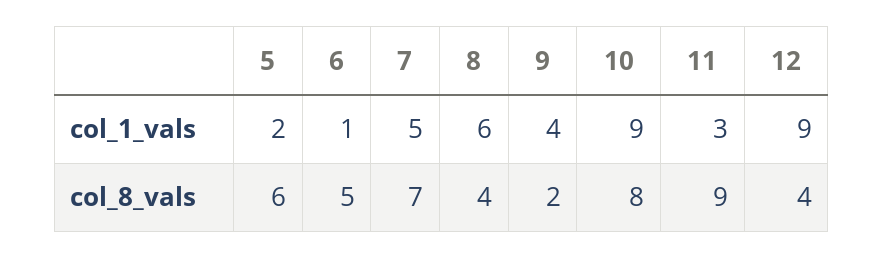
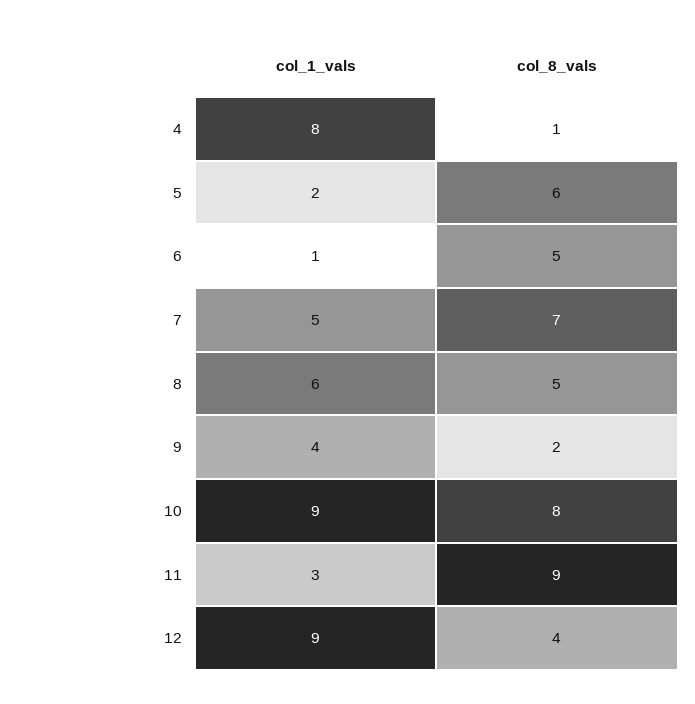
  {
    "5": {
      "col_1_vals": 2,
      "col_8_vals": 6
    },
    "6": {
      "col_1_vals": 1,
      "col_8_vals": 5
    },
    "7": {
      "col_1_vals": 5,
      "col_8_vals": 7
    },
    "8": {
      "col_1_vals": 6,
-     "col_8_vals": 4
+     "col_8_vals": 5
    },
    "9": {
      "col_1_vals": 4,
      "col_8_vals": 2
    },
    "10": {
      "col_1_vals": 9,
      "col_8_vals": 8
    },
    "11": {
      "col_1_vals": 3,
      "col_8_vals": 9
    },
    "12": {
      "col_1_vals": 9,
      "col_8_vals": 4
-   }
+   },
+   "4": {
+     "col_1_vals": 8,
+     "col_8_vals": 1
+   }
  }

